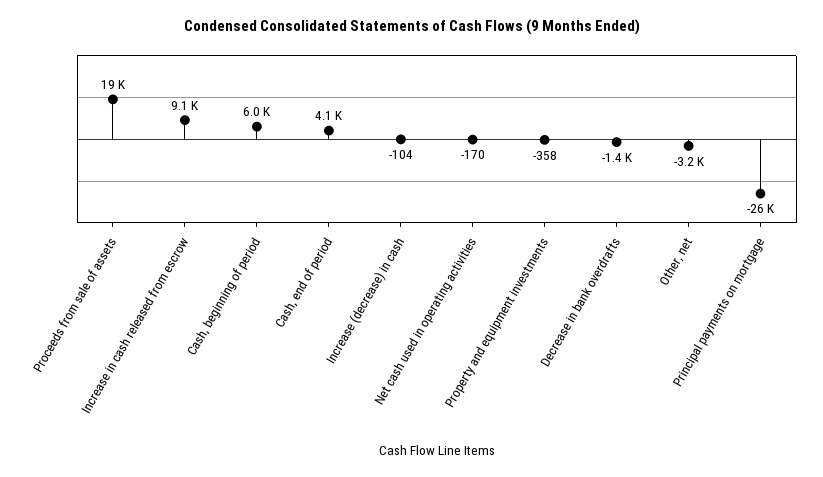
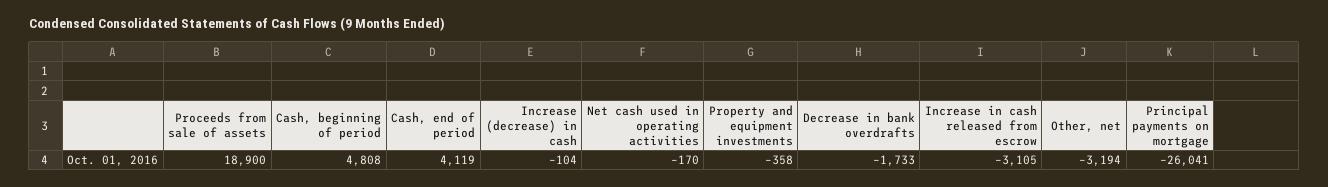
  {
    "Proceeds from sale of assets": 18900,
-   "Increase in cash released from escrow": 9100,
+   "Increase in cash released from escrow": -3105,
-   "Cash, beginning of period": 6000,
+   "Cash, beginning of period": 4808,
    "Cash, end of period": 4119,
    "Increase (decrease) in cash": -104,
    "Net cash used in operating activities": -170,
    "Property and equipment investments": -358,
-   "Decrease in bank overdrafts": -1400,
+   "Decrease in bank overdrafts": -1733,
    "Other, net": -3194,
    "Principal payments on mortgage": -26041
  }

